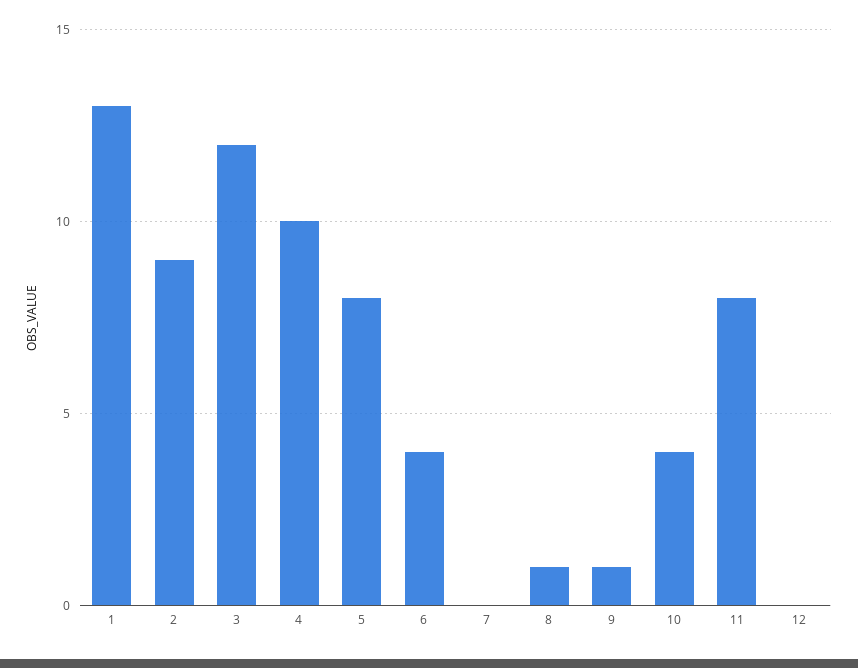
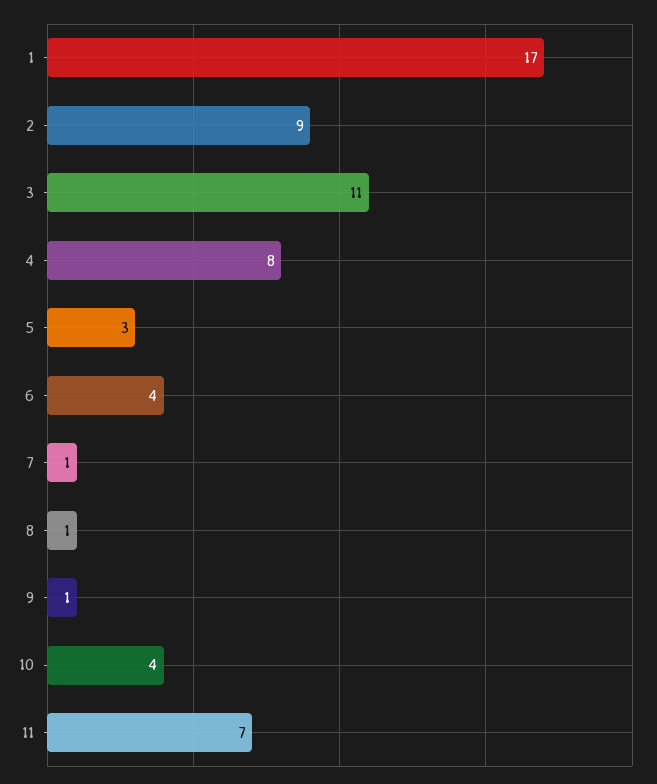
  {
-   "1": 13,
+   "1": 17,
    "2": 9,
-   "3": 12,
+   "3": 11,
-   "4": 10,
+   "4": 8,
-   "5": 8,
+   "5": 3,
    "6": 4,
-   "7": 0,
+   "7": 1,
    "8": 1,
    "9": 1,
    "10": 4,
-   "11": 8,
+   "11": 7
-   "12": 0
  }

